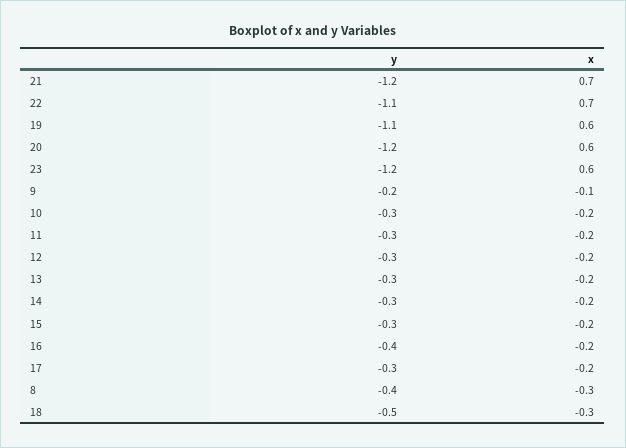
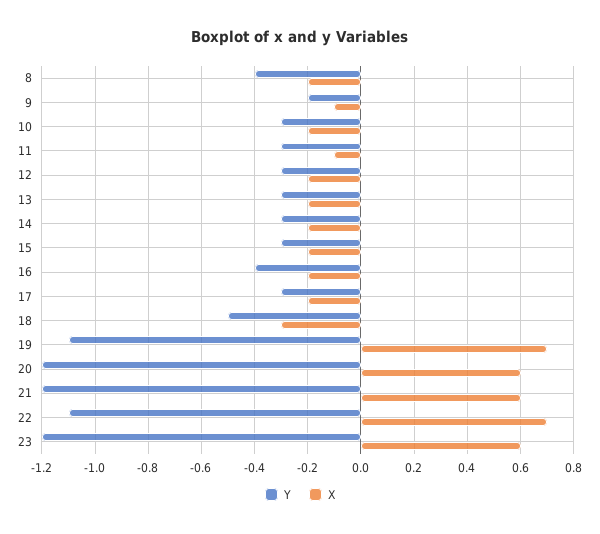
  {
    "y": {
      "21": -1.2,
      "22": -1.1,
      "19": -1.1,
      "20": -1.2,
      "23": -1.2,
      "9": -0.2,
      "10": -0.3,
      "11": -0.3,
      "12": -0.3,
      "13": -0.3,
      "14": -0.3,
      "15": -0.3,
      "16": -0.4,
      "17": -0.3,
      "8": -0.4,
      "18": -0.5
    },
    "x": {
-     "21": 0.7,
+     "21": 0.6,
      "22": 0.7,
-     "19": 0.6,
+     "19": 0.7,
      "20": 0.6,
      "23": 0.6,
      "9": -0.1,
      "10": -0.2,
-     "11": -0.2,
+     "11": -0.1,
      "12": -0.2,
      "13": -0.2,
      "14": -0.2,
      "15": -0.2,
      "16": -0.2,
      "17": -0.2,
-     "8": -0.3,
+     "8": -0.2,
      "18": -0.3
    }
  }

